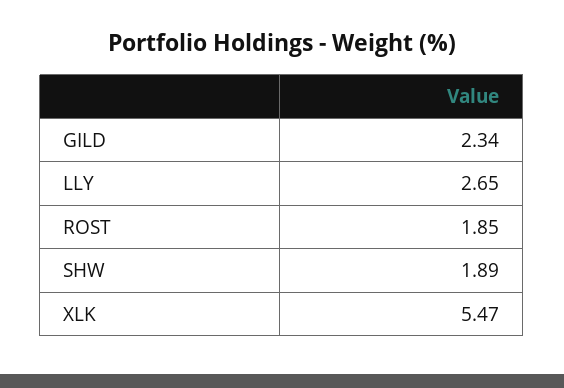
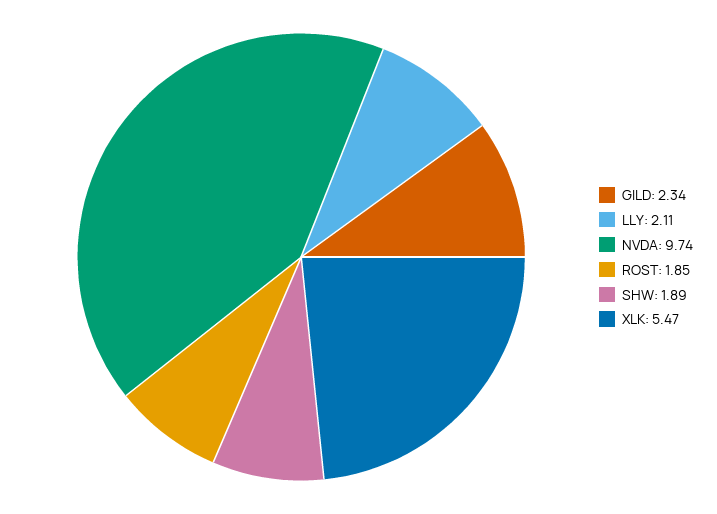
  {
    "GILD": 2.34,
-   "LLY": 2.65,
+   "LLY": 2.11,
    "ROST": 1.85,
    "SHW": 1.89,
-   "XLK": 5.47
+   "XLK": 5.47,
+   "NVDA": 9.74
  }

